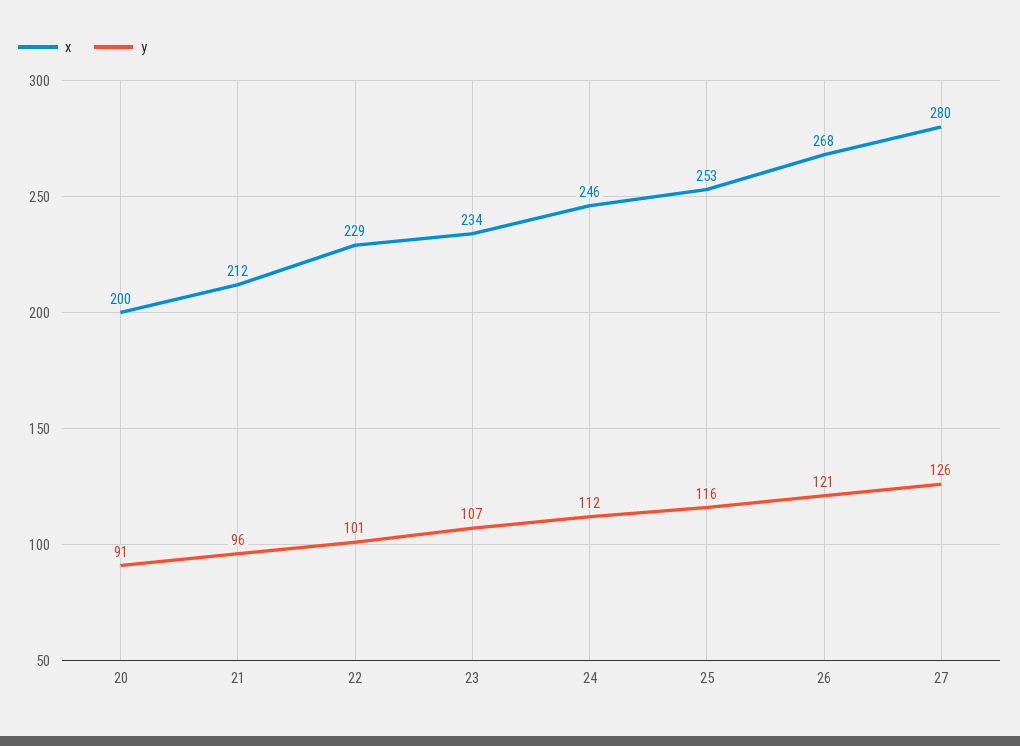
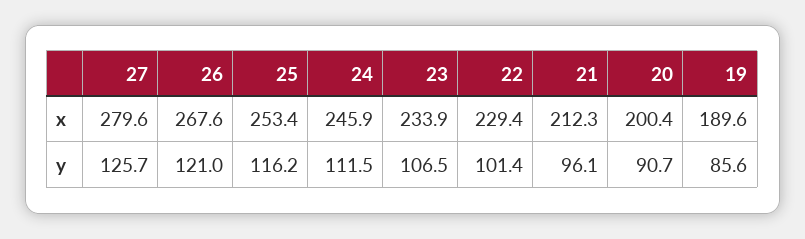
  {
    "x": {
      "20": 200.4,
      "21": 212.3,
      "22": 229.4,
      "23": 233.9,
      "24": 245.9,
      "25": 253.4,
      "26": 267.6,
-     "27": 279.6
+     "27": 279.6,
+     "19": 189.6
    },
    "y": {
      "20": 90.7,
      "21": 96.1,
      "22": 101.4,
      "23": 106.5,
      "24": 111.5,
      "25": 116.2,
      "26": 121,
-     "27": 125.7
+     "27": 125.7,
+     "19": 85.6
    }
  }

